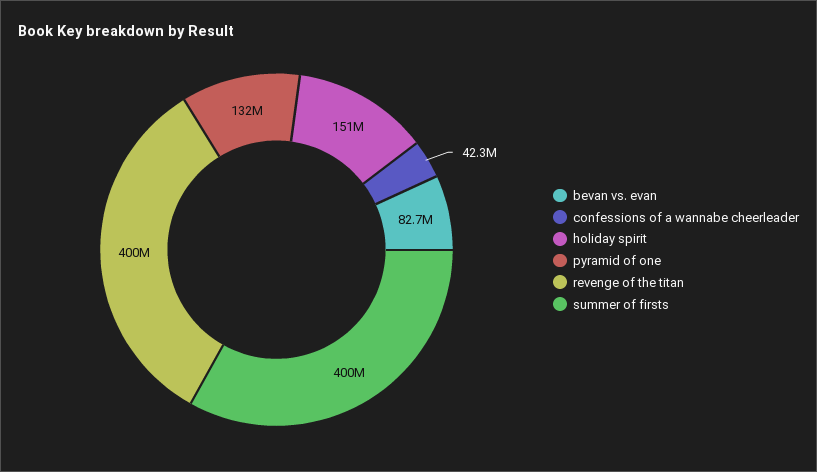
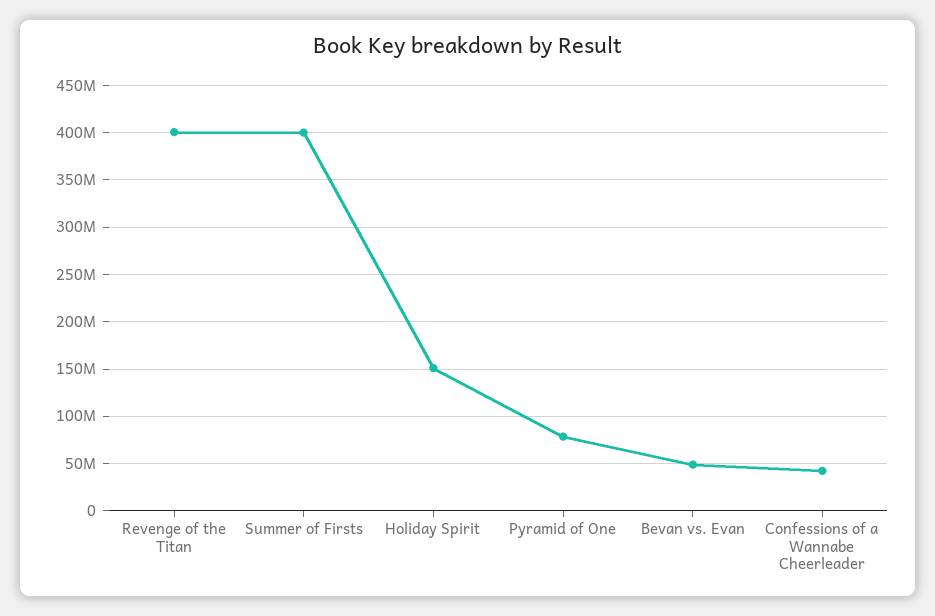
  {
-   "bevan vs. evan": 82700000,
+   "bevan vs. evan": 50000000,
    "confessions of a wannabe cheerleader": 42300000,
    "holiday spirit": 151000000,
-   "pyramid of one": 132000000,
+   "pyramid of one": 80000000,
    "revenge of the titan": 400000000,
    "summer of firsts": 400000000
  }

